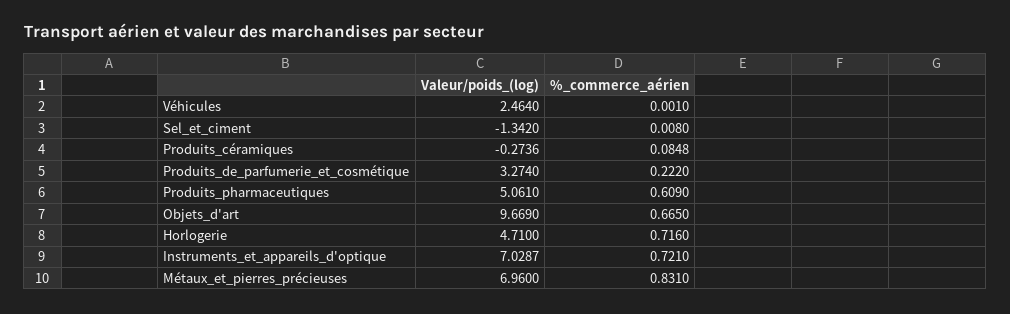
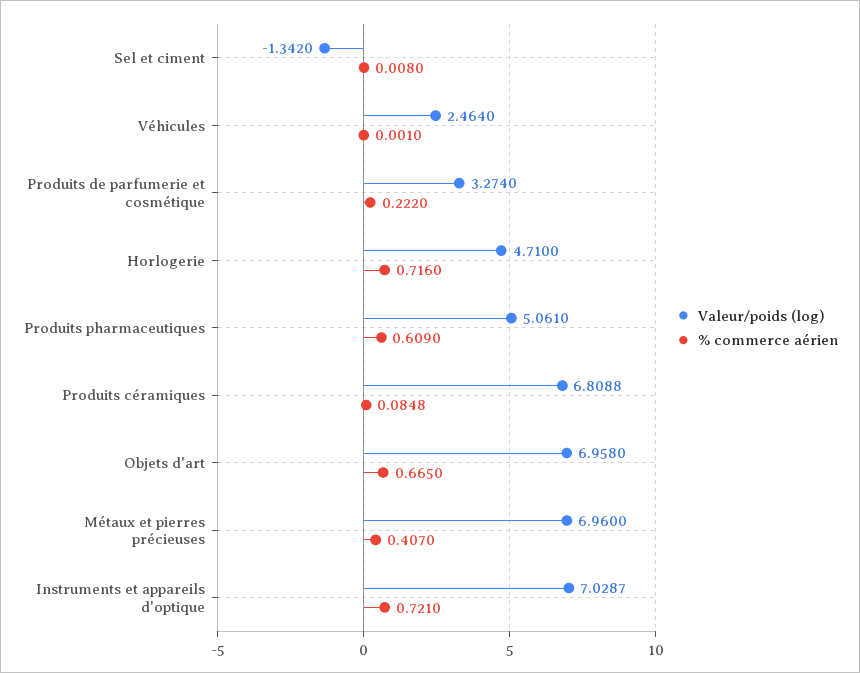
  {
    "Valeur/poids_(log)": {
      "Véhicules": 2.464,
      "Sel_et_ciment": -1.342,
-     "Produits_céramiques": -0.2736,
+     "Produits_céramiques": 6.8088,
      "Produits_de_parfumerie_et_cosmétique": 3.274,
      "Produits_pharmaceutiques": 5.061,
-     "Objets_d'art": 9.669,
+     "Objets_d'art": 6.958,
      "Horlogerie": 4.71,
      "Instruments_et_appareils_d'optique": 7.0287,
      "Métaux_et_pierres_précieuses": 6.96
    },
    "%_commerce_aérien": {
      "Véhicules": 0.001,
      "Sel_et_ciment": 0.008,
      "Produits_céramiques": 0.0848,
      "Produits_de_parfumerie_et_cosmétique": 0.222,
      "Produits_pharmaceutiques": 0.609,
      "Objets_d'art": 0.665,
      "Horlogerie": 0.716,
      "Instruments_et_appareils_d'optique": 0.721,
-     "Métaux_et_pierres_précieuses": 0.831
+     "Métaux_et_pierres_précieuses": 0.407
    }
  }

